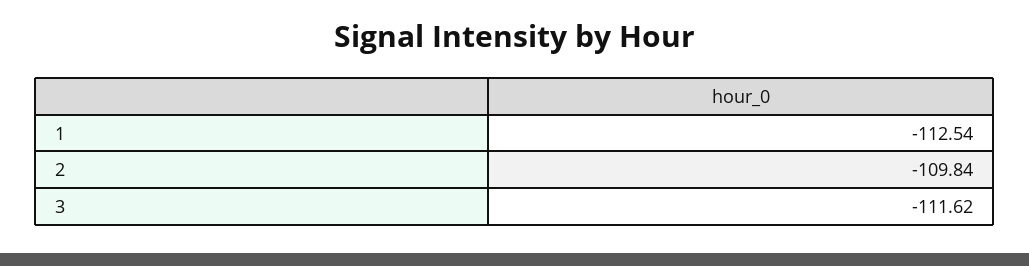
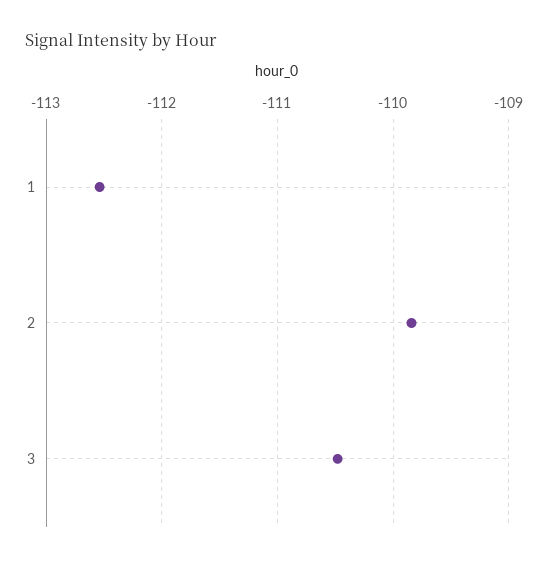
  {
    "1": -112.54,
    "2": -109.84,
-   "3": -111.62
+   "3": -110.5
  }

